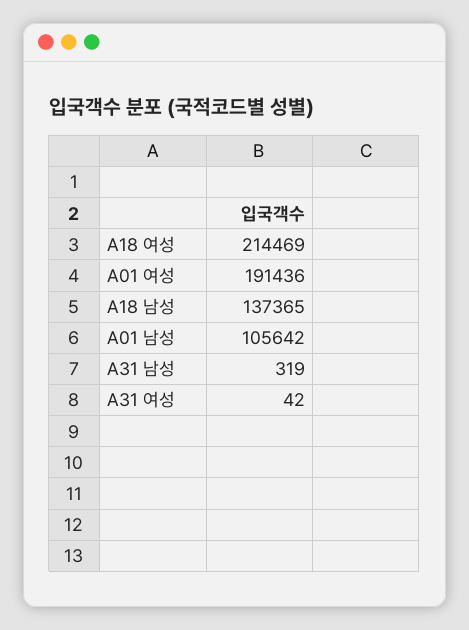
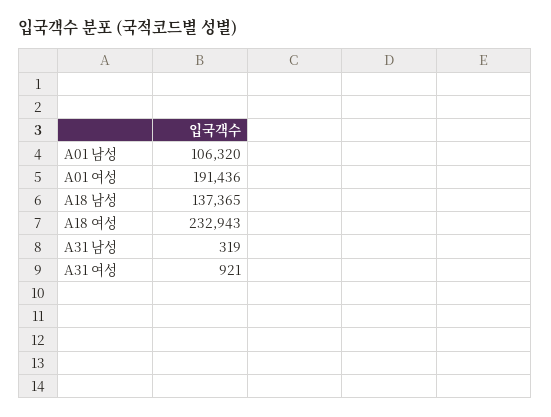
  {
-   "A18 여성": 214469,
+   "A18 여성": 232943,
    "A01 여성": 191436,
    "A18 남성": 137365,
-   "A01 남성": 105642,
+   "A01 남성": 106320,
    "A31 남성": 319,
-   "A31 여성": 42
+   "A31 여성": 921
  }

